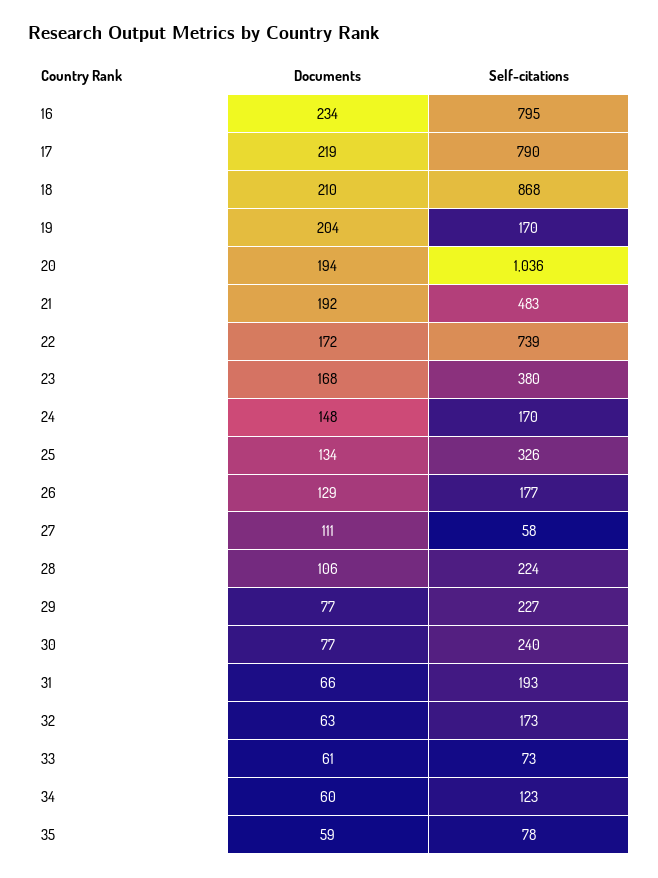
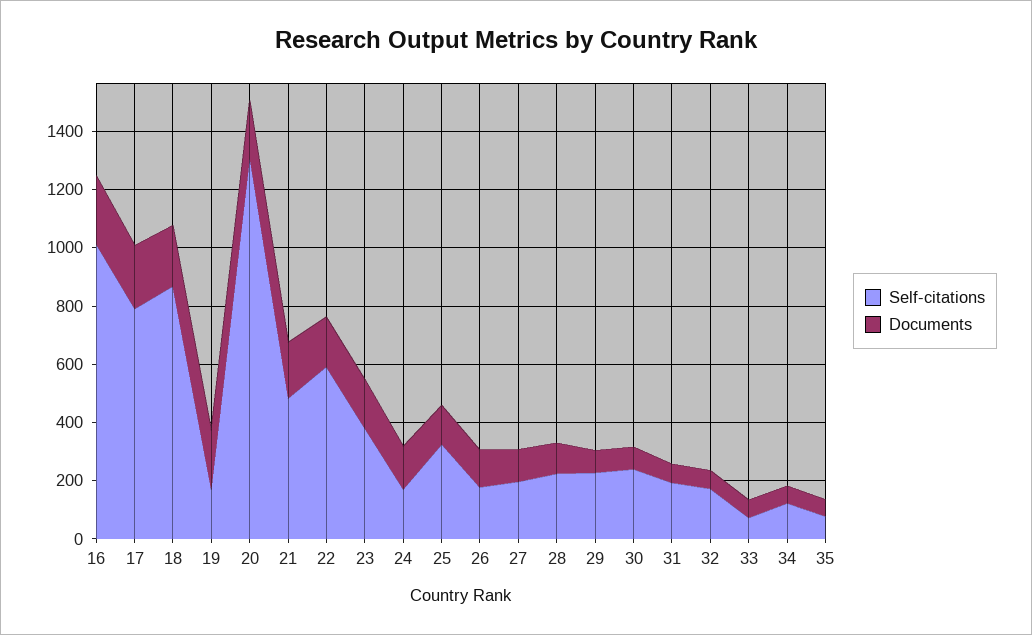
  {
    "Documents": {
      "16": 234,
      "17": 219,
      "18": 210,
      "19": 204,
      "20": 194,
      "21": 192,
      "22": 172,
      "23": 168,
      "24": 148,
      "25": 134,
      "26": 129,
      "27": 111,
      "28": 106,
      "29": 77,
      "30": 77,
      "31": 66,
      "32": 63,
      "33": 61,
      "34": 60,
      "35": 59
    },
    "Self-citations": {
-     "16": 795,
+     "16": 1000,
      "17": 790,
      "18": 868,
      "19": 170,
-     "20": 1036,
+     "20": 1300,
      "21": 483,
-     "22": 739,
+     "22": 600,
      "23": 380,
      "24": 170,
      "25": 326,
      "26": 177,
-     "27": 58,
+     "27": 200,
      "28": 224,
      "29": 227,
      "30": 240,
      "31": 193,
      "32": 173,
      "33": 73,
      "34": 123,
      "35": 78
    }
  }

